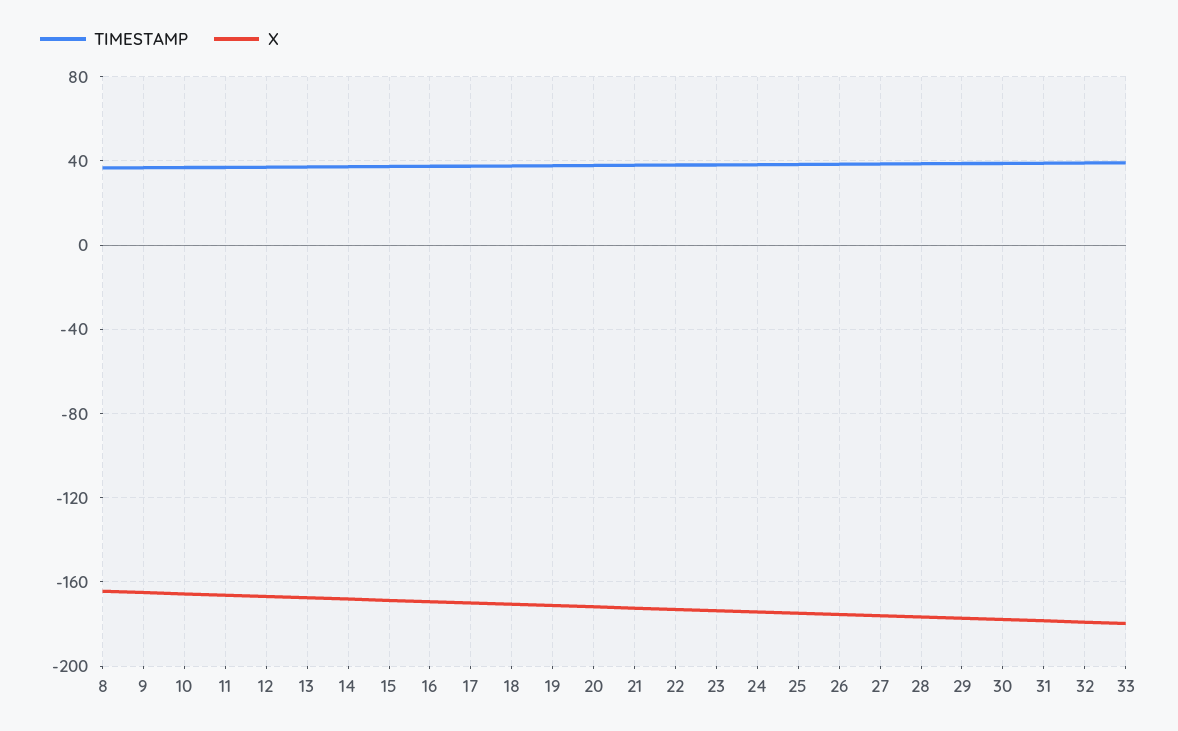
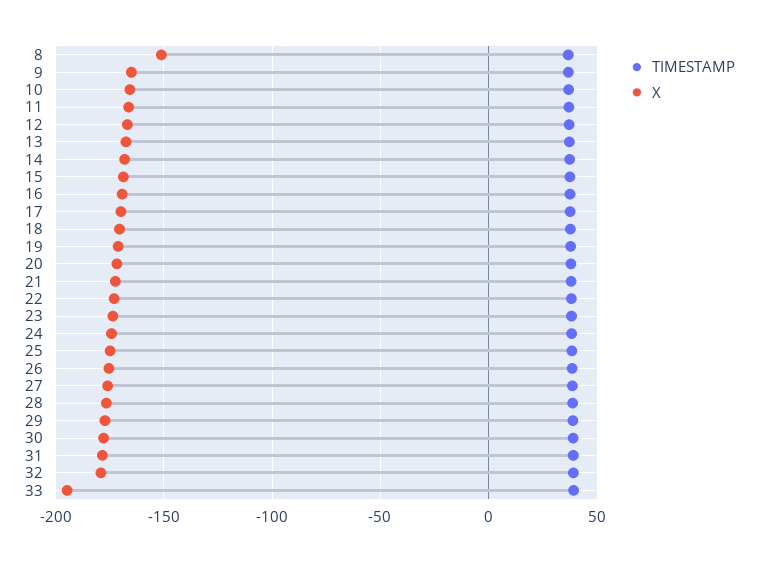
  {
    "TIMESTAMP": {
      "8": 35,
      "9": 35,
      "10": 35,
      "11": 35,
      "12": 35,
      "13": 35,
      "14": 35,
      "15": 35,
      "16": 40,
      "17": 40,
      "18": 40,
      "19": 40,
      "20": 40,
      "21": 40,
      "22": 40,
      "23": 40,
      "24": 40,
      "25": 40,
      "26": 40,
      "27": 40,
      "28": 40,
      "29": 40,
      "30": 40,
      "31": 40,
      "32": 40,
      "33": 40
    },
    "X": {
-     "8": -165,
+     "8": -150,
      "9": -165,
      "10": -165,
      "11": -165,
      "12": -165,
      "13": -170,
      "14": -170,
      "15": -170,
      "16": -170,
      "17": -170,
      "18": -170,
      "19": -170,
      "20": -170,
      "21": -170,
      "22": -175,
      "23": -175,
      "24": -175,
      "25": -175,
      "26": -175,
      "27": -175,
      "28": -175,
      "29": -175,
      "30": -180,
      "31": -180,
      "32": -180,
-     "33": -180
+     "33": -195
    }
  }

